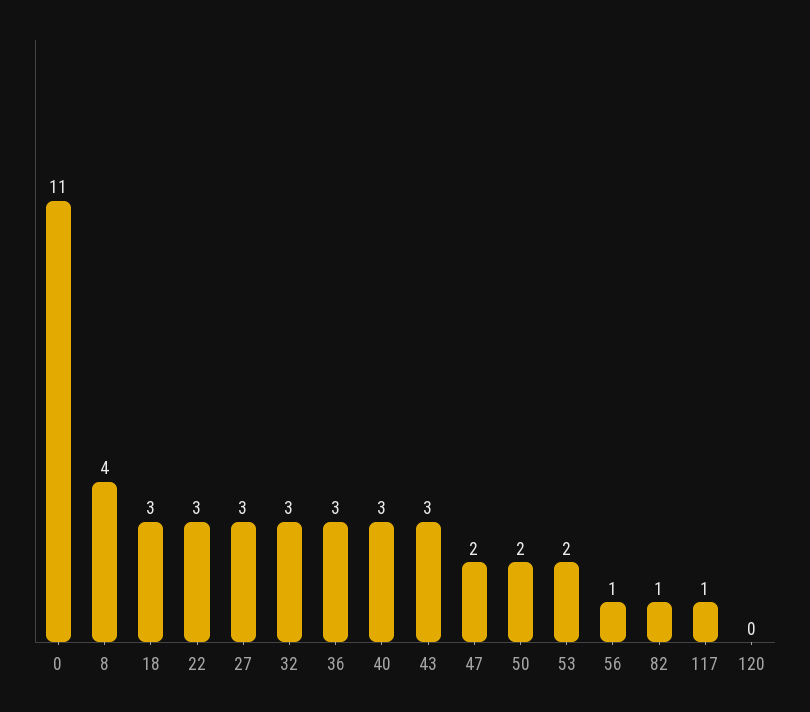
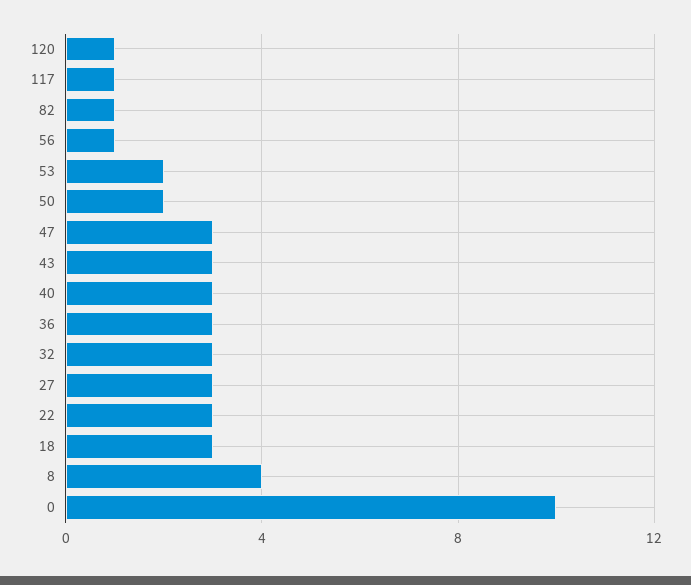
  {
-   "0": 11,
+   "0": 10,
    "8": 4,
    "18": 3,
    "22": 3,
    "27": 3,
    "32": 3,
    "36": 3,
    "40": 3,
    "43": 3,
-   "47": 2,
+   "47": 3,
    "50": 2,
    "53": 2,
    "56": 1,
    "82": 1,
    "117": 1,
-   "120": 0
+   "120": 1
  }

